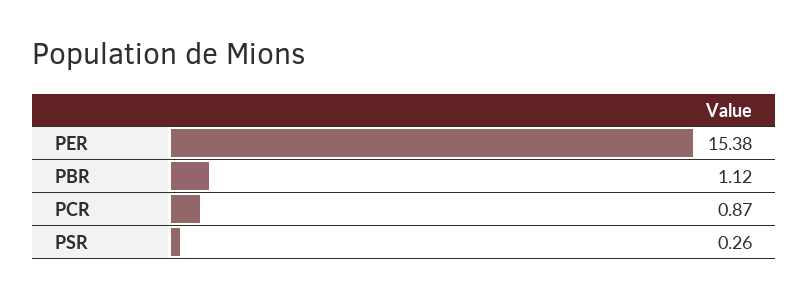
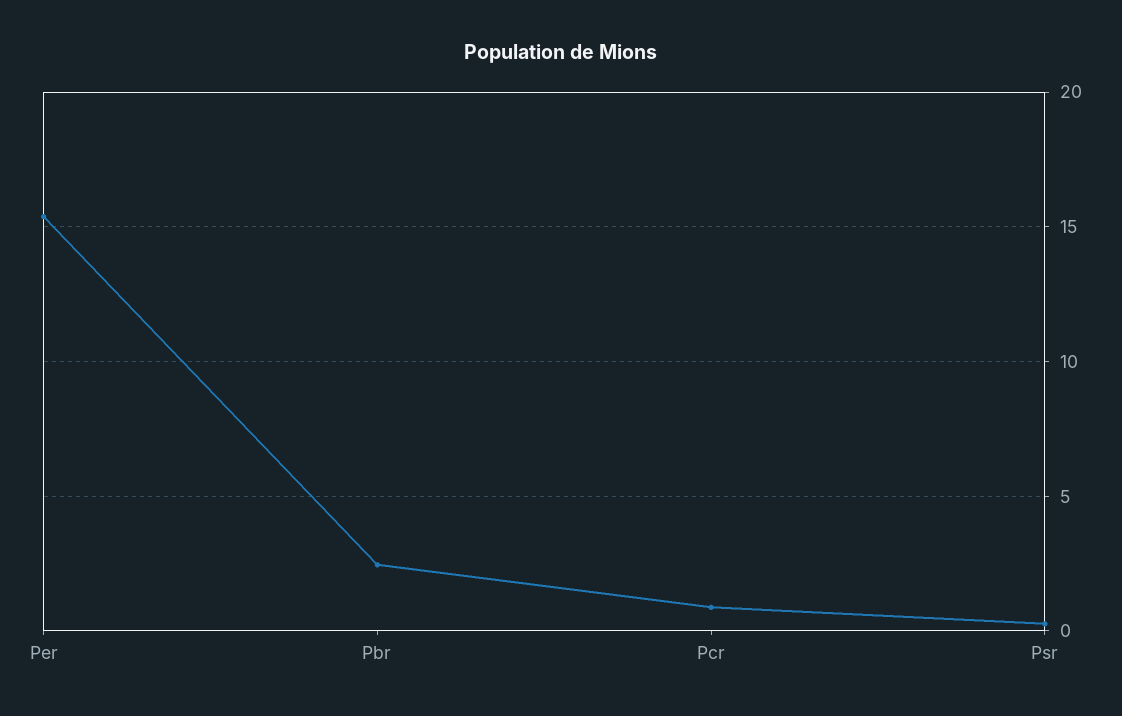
  {
    "PER": 15.38,
-   "PBR": 1.12,
+   "PBR": 2.5,
    "PCR": 0.87,
    "PSR": 0.26
  }

